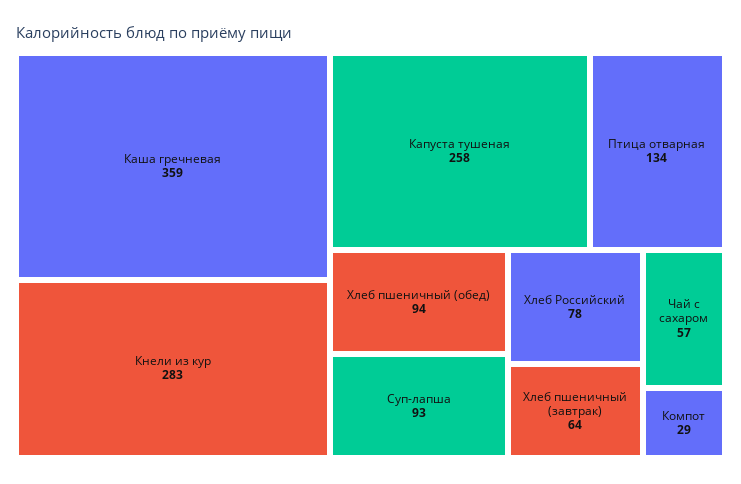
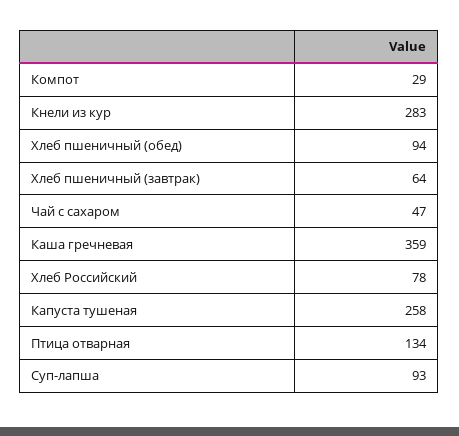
  {
    "Каша гречневая": 359,
    "Кнели из кур": 283,
    "Капуста тушеная": 258,
    "Птица отварная": 134,
    "Хлеб пшеничный (обед)": 94,
    "Суп-лапша": 93,
    "Хлеб Российский": 78,
    "Хлеб пшеничный (завтрак)": 64,
-   "Чай с сахаром": 57,
+   "Чай с сахаром": 47,
    "Компот": 29
  }

